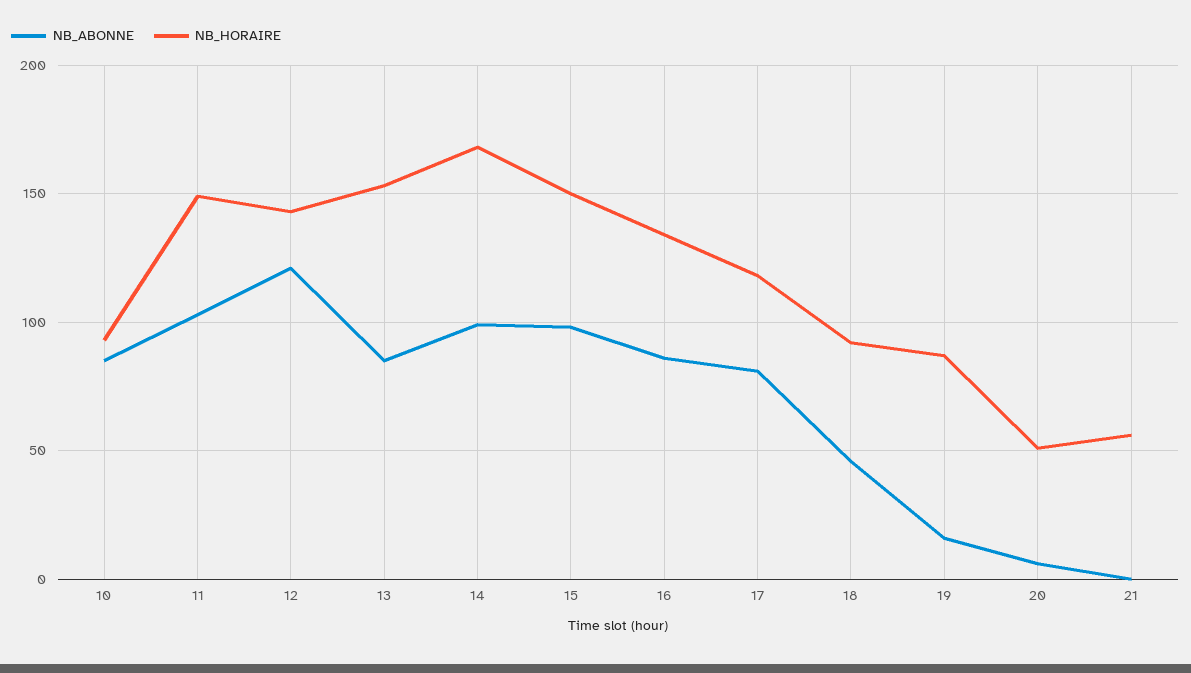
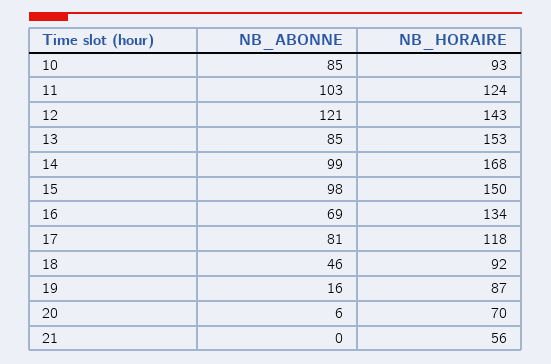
  {
    "NB_ABONNE": {
      "10": 85,
      "11": 103,
      "12": 121,
      "13": 85,
      "14": 99,
      "15": 98,
-     "16": 85,
+     "16": 69,
      "17": 81,
      "18": 46,
      "19": 16,
      "20": 6,
      "21": 0
    },
    "NB_HORAIRE": {
      "10": 93,
-     "11": 150,
+     "11": 124,
      "12": 143,
      "13": 153,
      "14": 168,
      "15": 150,
      "16": 134,
      "17": 118,
      "18": 92,
      "19": 87,
-     "20": 50,
+     "20": 70,
      "21": 56
    }
  }

